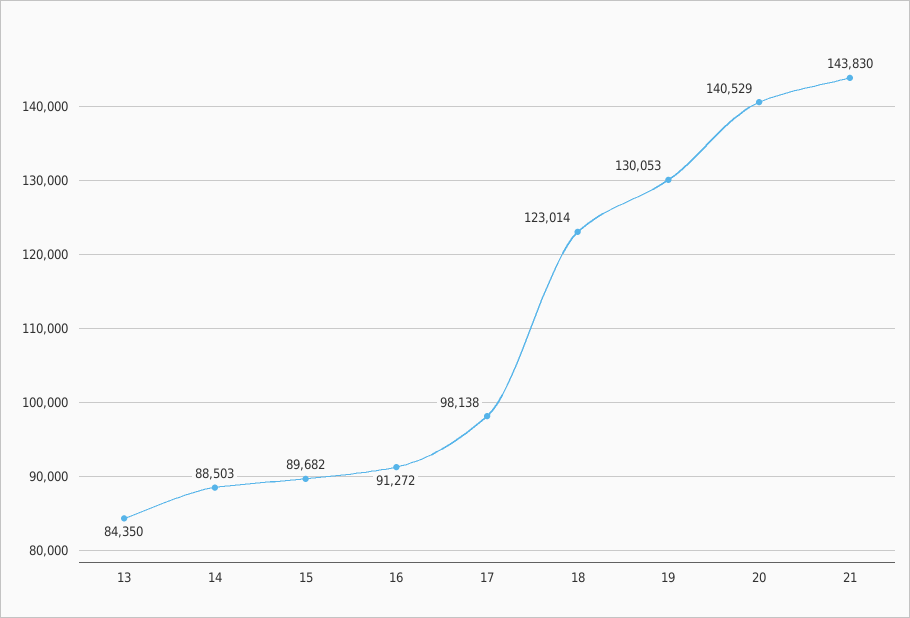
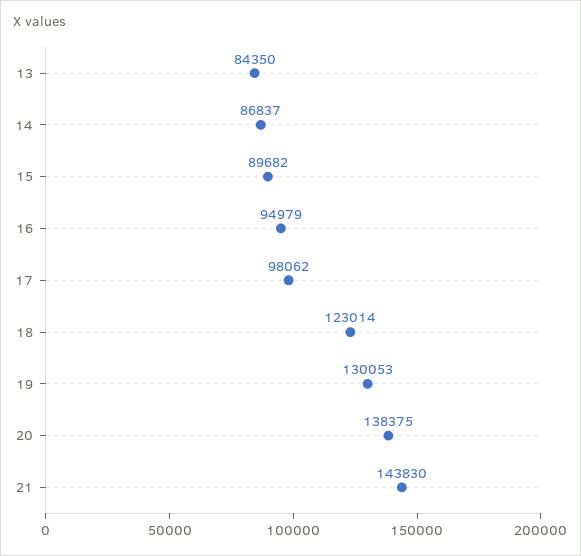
  {
    "13": 84350,
-   "14": 88503,
+   "14": 86837,
    "15": 89682,
-   "16": 91272,
+   "16": 94979,
-   "17": 98138,
+   "17": 98062,
    "18": 123014,
    "19": 130053,
-   "20": 140529,
+   "20": 138375,
    "21": 143830
  }

